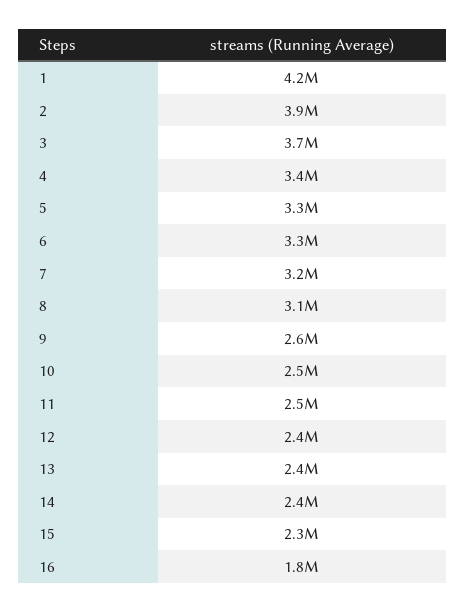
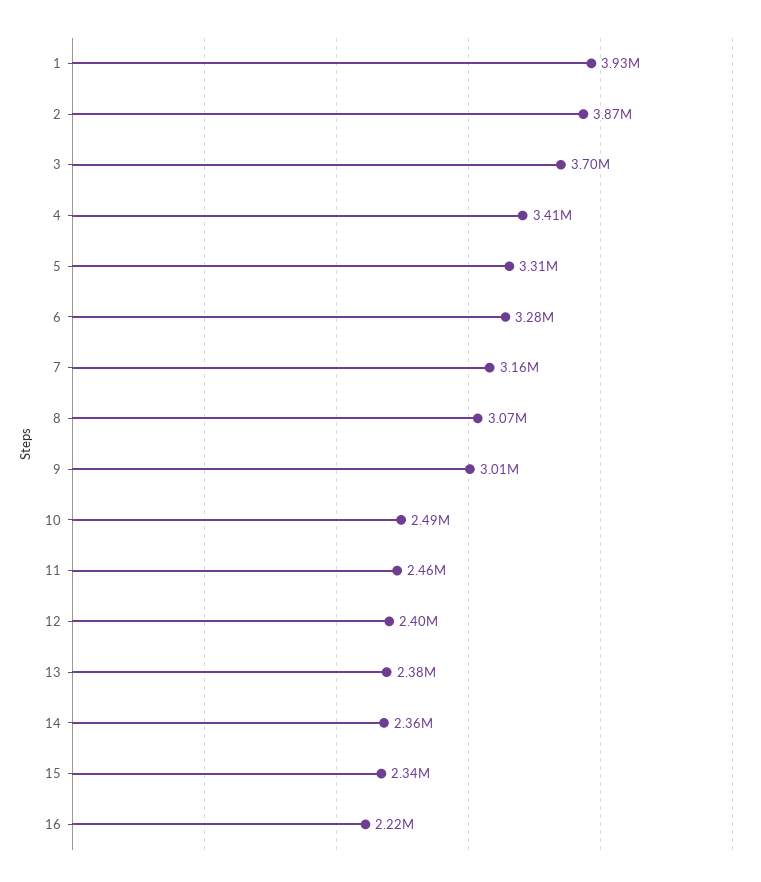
  {
-   "1": 4200000,
+   "1": 3930000,
    "2": 3870000,
    "3": 3700000,
    "4": 3410000,
    "5": 3310000,
    "6": 3280000,
    "7": 3160000,
    "8": 3070000,
-   "9": 2600000,
+   "9": 3010000,
    "10": 2490000,
    "11": 2460000,
    "12": 2400000,
    "13": 2380000,
    "14": 2360000,
    "15": 2340000,
-   "16": 1800000
+   "16": 2220000
  }

